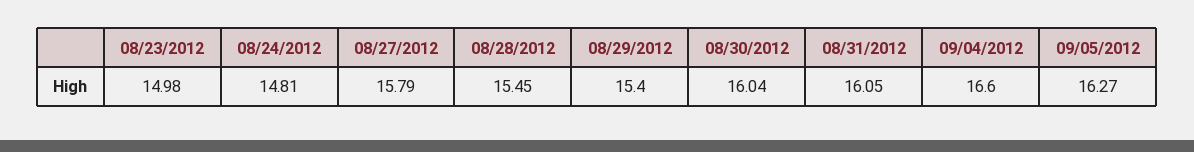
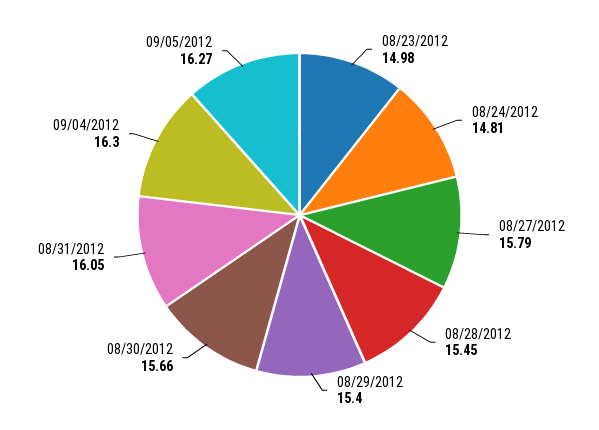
  {
    "08/23/2012": 14.98,
    "08/24/2012": 14.81,
    "08/27/2012": 15.79,
    "08/28/2012": 15.45,
    "08/29/2012": 15.4,
-   "08/30/2012": 16.04,
+   "08/30/2012": 15.66,
    "08/31/2012": 16.05,
-   "09/04/2012": 16.6,
+   "09/04/2012": 16.3,
    "09/05/2012": 16.27
  }

